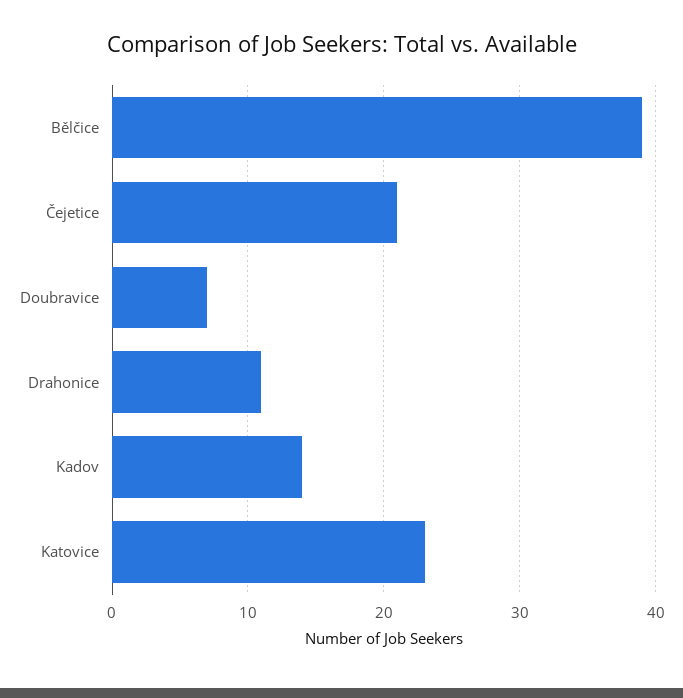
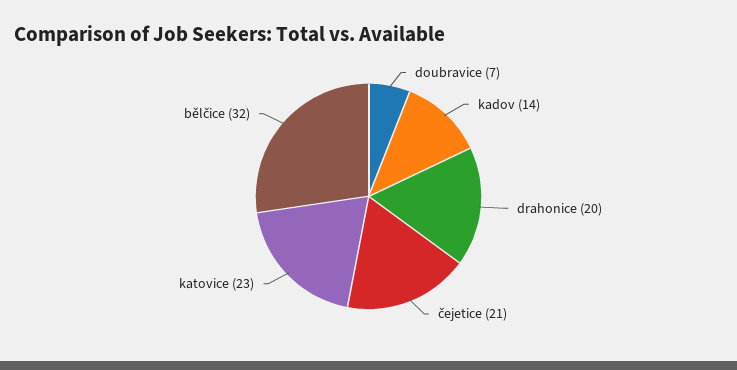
  {
-   "Bělčice": 39,
+   "Bělčice": 32,
    "Čejetice": 21,
    "Doubravice": 7,
-   "Drahonice": 11,
+   "Drahonice": 20,
    "Kadov": 14,
    "Katovice": 23
  }

